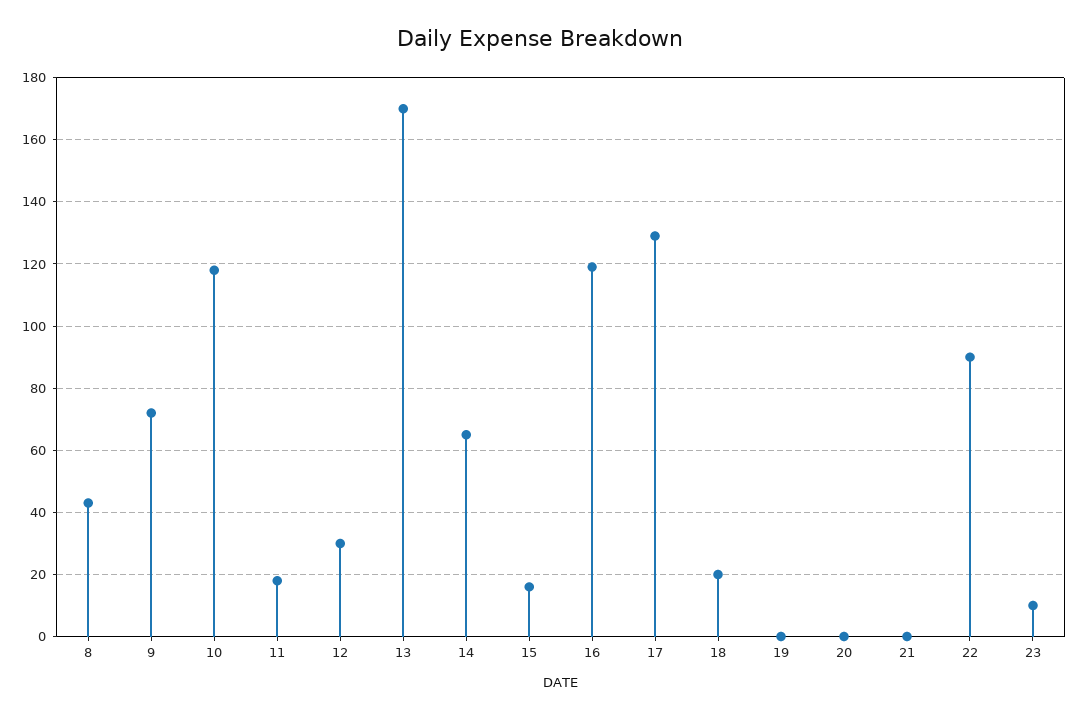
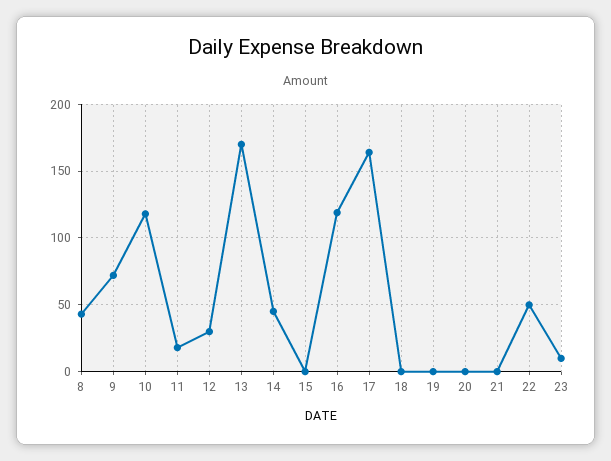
  {
    "8": 45,
    "9": 70,
    "10": 120,
    "11": 20,
    "12": 30,
    "13": 170,
-   "14": 65,
+   "14": 45,
-   "15": 15,
+   "15": 0,
    "16": 120,
-   "17": 130,
+   "17": 165,
-   "18": 20,
+   "18": 0,
    "19": 0,
    "20": 0,
    "21": 0,
-   "22": 90,
+   "22": 50,
    "23": 10
  }

